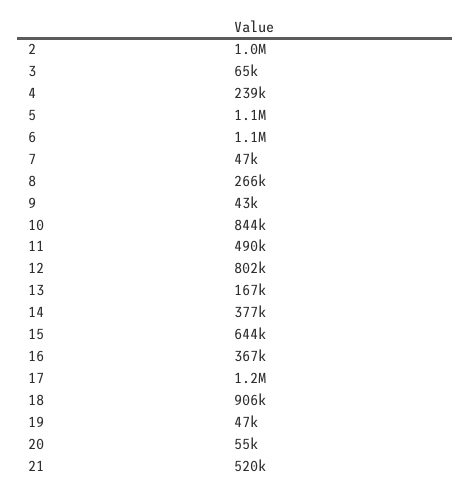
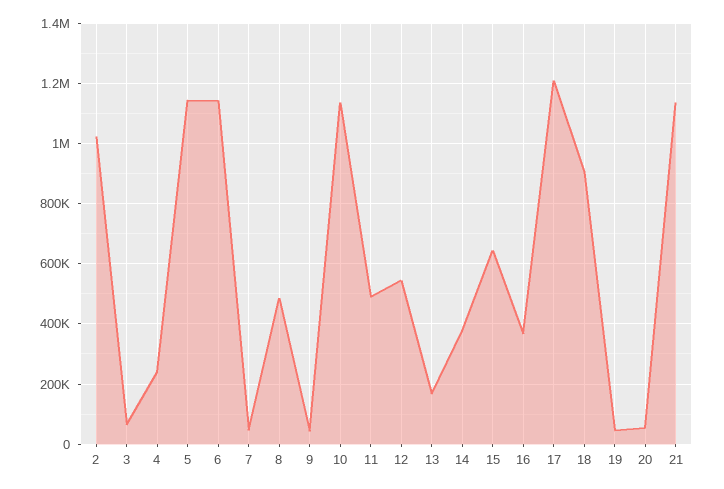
  {
    "2": 1000000,
    "3": 65000,
    "4": 239000,
    "5": 1100000,
    "6": 1100000,
    "7": 47000,
-   "8": 266000,
+   "8": 480000,
    "9": 43000,
-   "10": 844000,
+   "10": 1140000,
    "11": 490000,
-   "12": 802000,
+   "12": 540000,
    "13": 167000,
    "14": 377000,
    "15": 644000,
    "16": 367000,
    "17": 1200000,
    "18": 906000,
    "19": 47000,
    "20": 55000,
-   "21": 520000
+   "21": 1140000
  }

